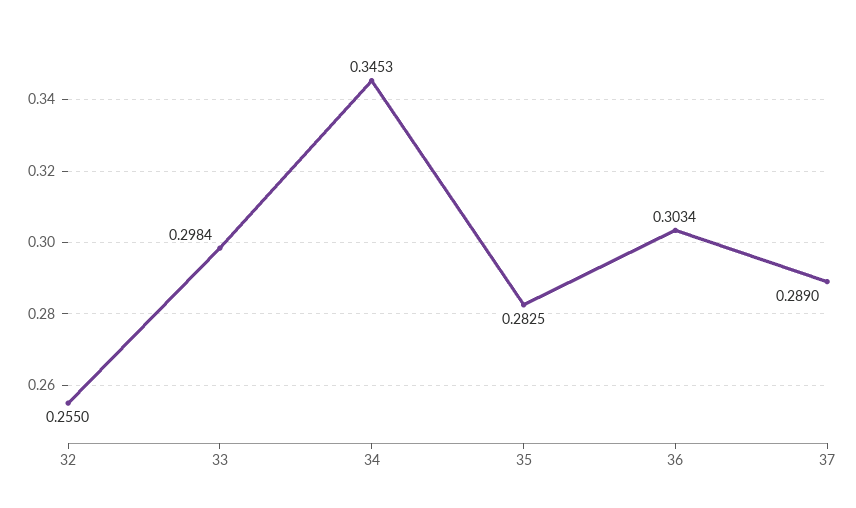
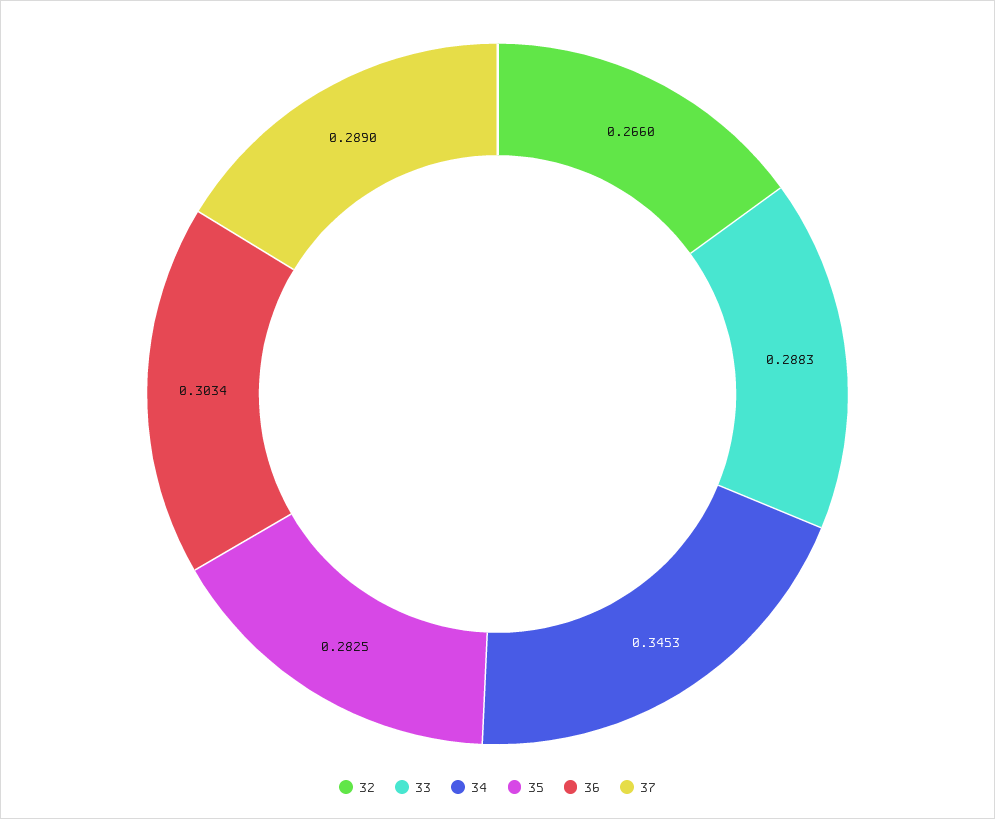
  {
-   "32": 0.255,
+   "32": 0.266,
-   "33": 0.2984,
+   "33": 0.2883,
    "34": 0.3453,
    "35": 0.2825,
    "36": 0.3034,
    "37": 0.289
  }

